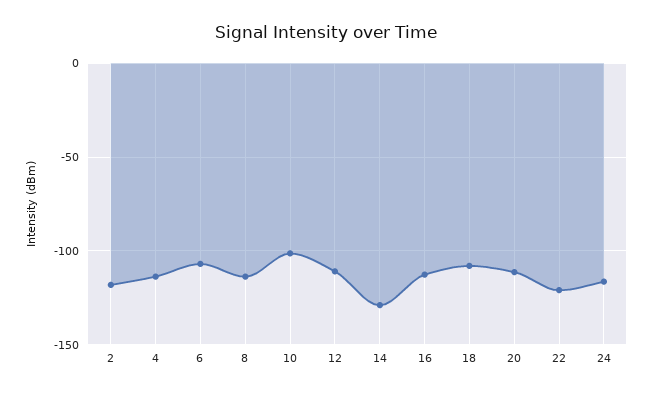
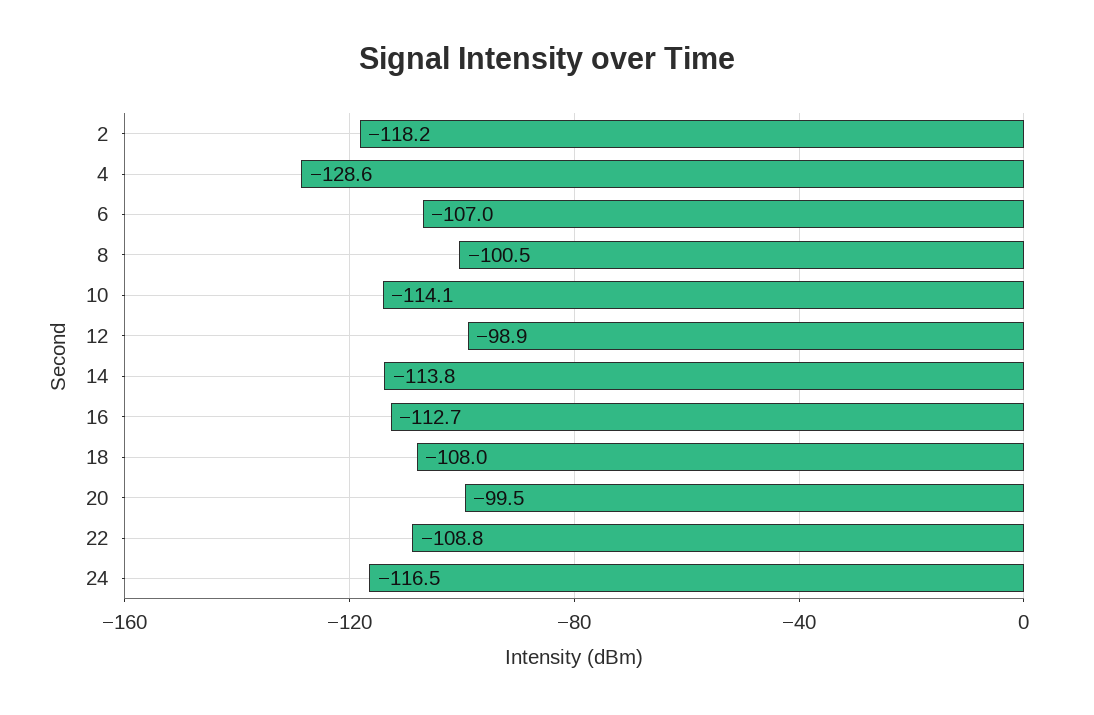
  {
    "2": -118.2,
-   "4": -115,
+   "4": -128.6,
    "6": -107,
-   "8": -115,
+   "8": -100.5,
-   "10": -100,
+   "10": -114.1,
-   "12": -110,
+   "12": -98.9,
-   "14": -130,
+   "14": -113.8,
    "16": -112.7,
    "18": -108,
-   "20": -110,
+   "20": -99.5,
-   "22": -120,
+   "22": -108.8,
    "24": -116.5
  }

